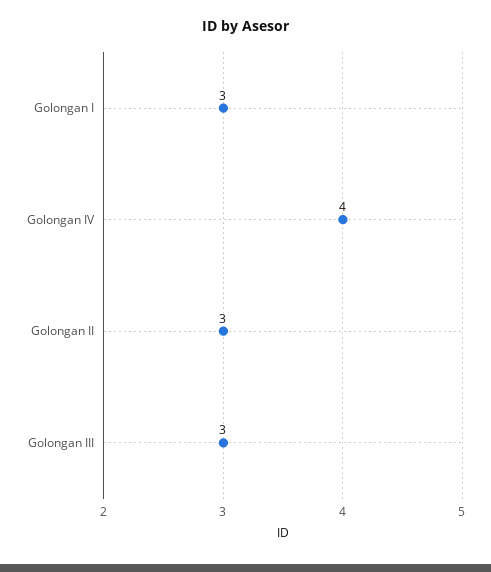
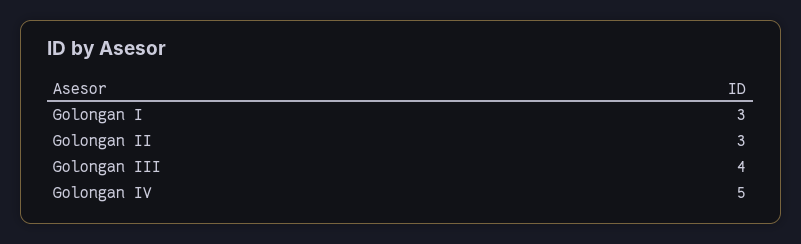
  {
    "Golongan I": 3,
-   "Golongan IV": 4,
+   "Golongan IV": 5,
    "Golongan II": 3,
-   "Golongan III": 3
+   "Golongan III": 4
  }

